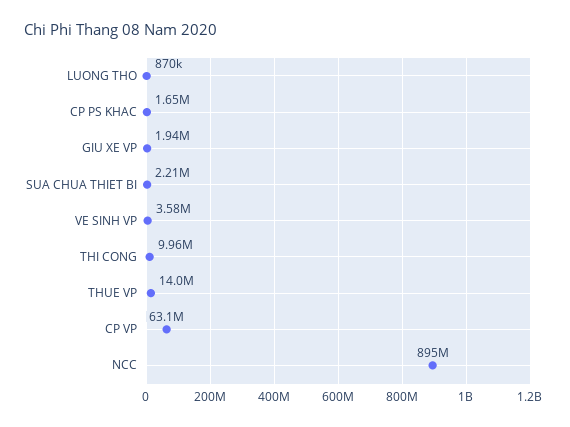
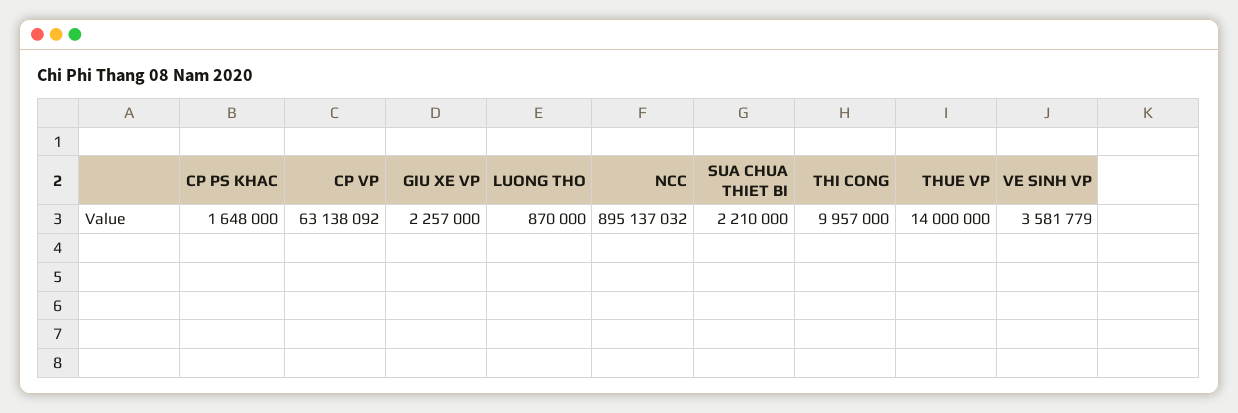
  {
    "LUONG THO": 870000,
    "CP PS KHAC": 1648000,
-   "GIU XE VP": 1940000,
+   "GIU XE VP": 2257000,
    "SUA CHUA THIET BI": 2210000,
    "VE SINH VP": 3581779,
    "THI CONG": 9957000,
    "THUE VP": 14000000,
    "CP VP": 63138092,
    "NCC": 895137032
  }

